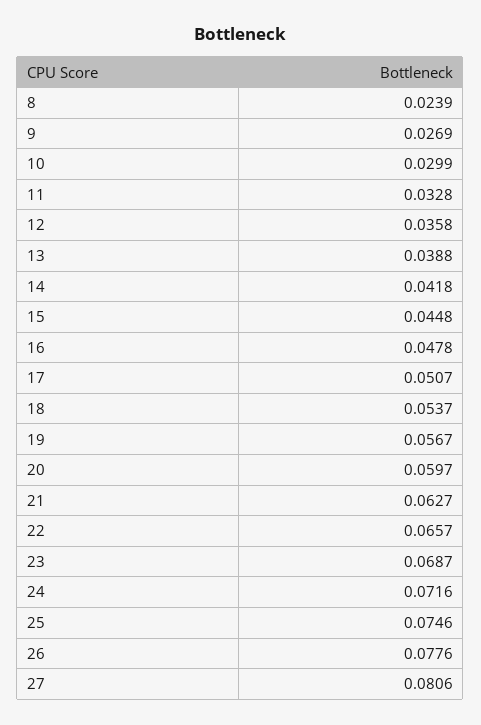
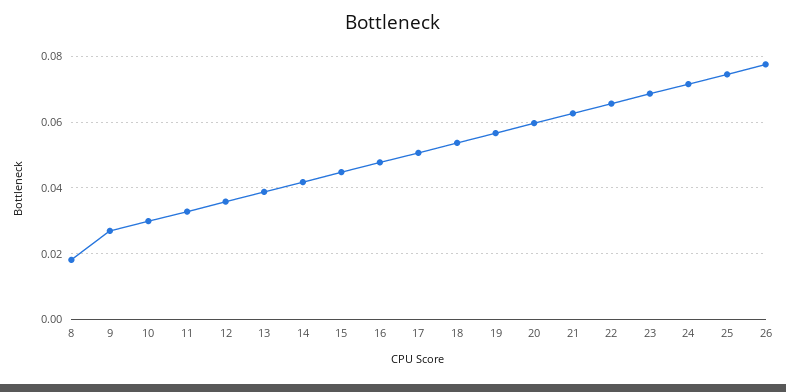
  {
-   "8": 0.0239,
+   "8": 0.018,
    "9": 0.0269,
    "10": 0.0299,
    "11": 0.0328,
    "12": 0.0358,
    "13": 0.0388,
    "14": 0.0418,
    "15": 0.0448,
    "16": 0.0478,
    "17": 0.0507,
    "18": 0.0537,
    "19": 0.0567,
    "20": 0.0597,
    "21": 0.0627,
    "22": 0.0657,
    "23": 0.0687,
    "24": 0.0716,
    "25": 0.0746,
-   "26": 0.0776,
+   "26": 0.0776
-   "27": 0.0806
  }

